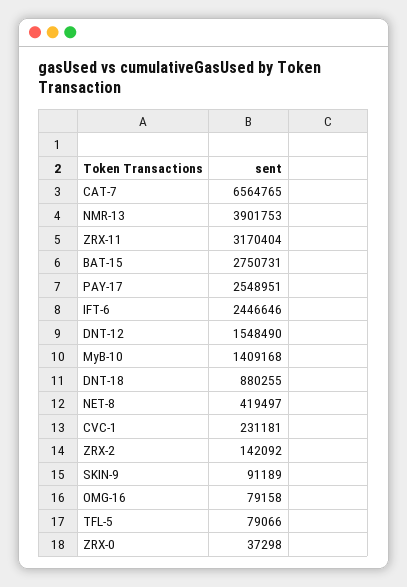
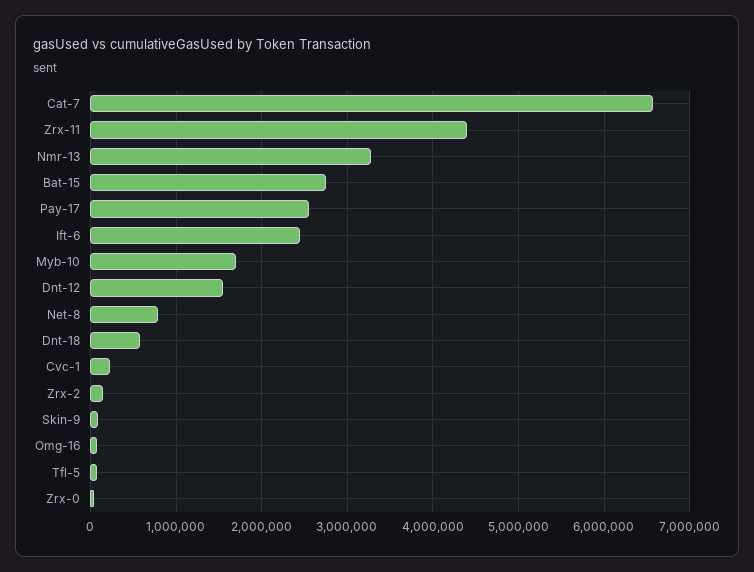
  {
    "CAT-7": 6564765,
-   "NMR-13": 3901753,
+   "NMR-13": 3300000,
-   "ZRX-11": 3170404,
+   "ZRX-11": 4400000,
    "BAT-15": 2750731,
    "PAY-17": 2548951,
    "IFT-6": 2446646,
    "DNT-12": 1548490,
-   "MyB-10": 1409168,
+   "MyB-10": 1700000,
-   "DNT-18": 880255,
+   "DNT-18": 600000,
-   "NET-8": 419497,
+   "NET-8": 800000,
    "CVC-1": 231181,
    "ZRX-2": 142092,
    "SKIN-9": 91189,
    "OMG-16": 79158,
    "TFL-5": 79066,
    "ZRX-0": 37298
  }

